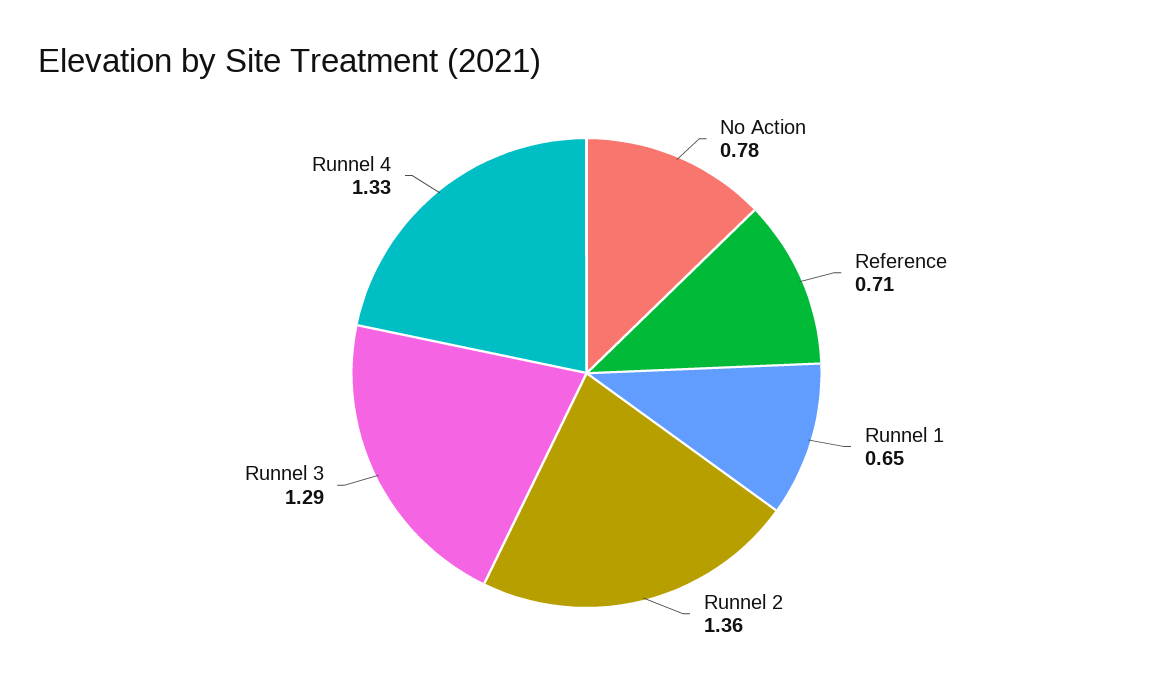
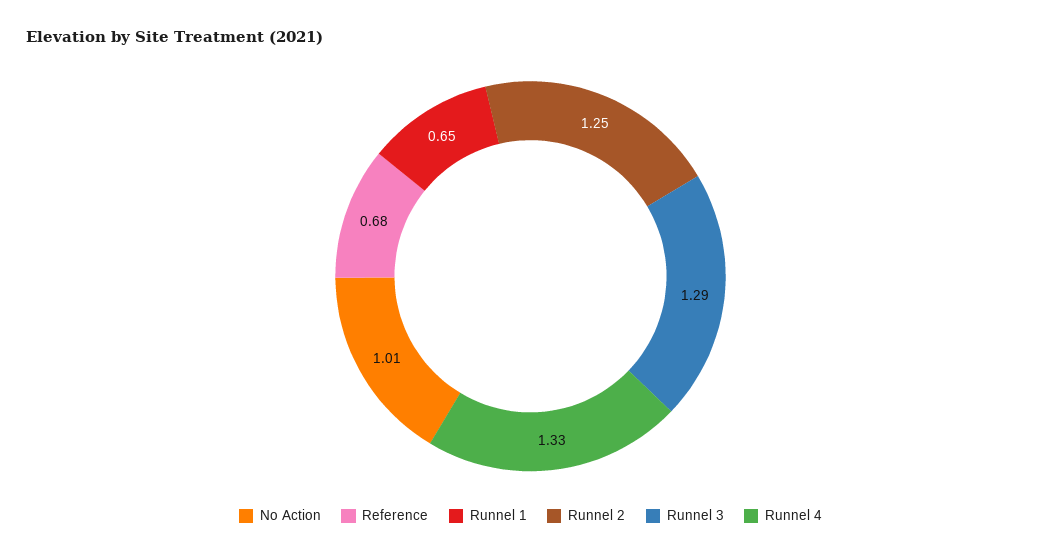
  {
-   "No Action": 0.78,
+   "No Action": 1.01,
-   "Reference": 0.71,
+   "Reference": 0.68,
    "Runnel 1": 0.65,
-   "Runnel 2": 1.36,
+   "Runnel 2": 1.25,
    "Runnel 3": 1.29,
    "Runnel 4": 1.33
  }

